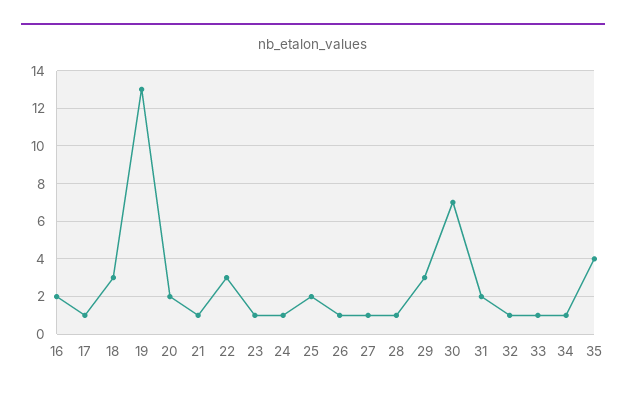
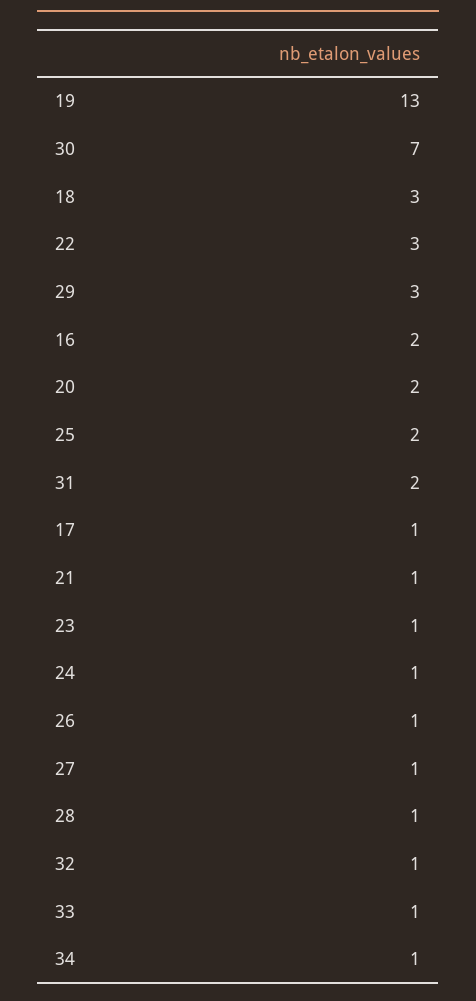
  {
    "16": 2,
    "17": 1,
    "18": 3,
    "19": 13,
    "20": 2,
    "21": 1,
    "22": 3,
    "23": 1,
    "24": 1,
    "25": 2,
    "26": 1,
    "27": 1,
    "28": 1,
    "29": 3,
    "30": 7,
    "31": 2,
    "32": 1,
    "33": 1,
-   "34": 1,
+   "34": 1
-   "35": 4
  }

